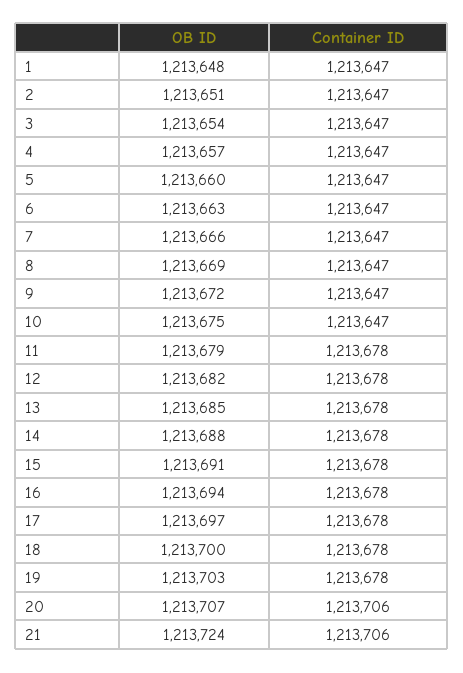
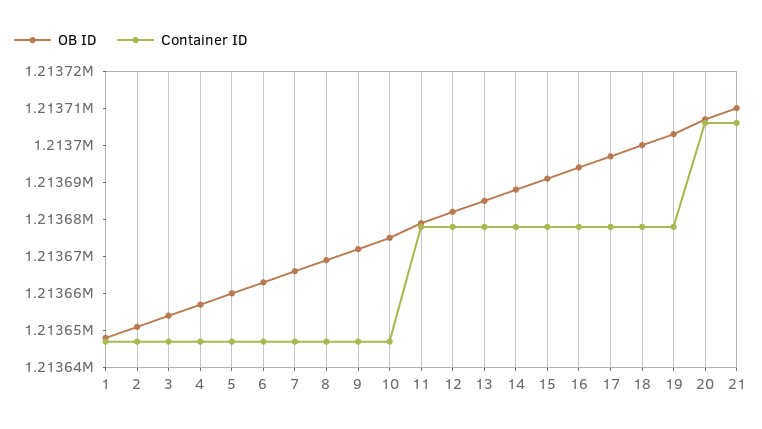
  {
    "OB ID": {
      "1": 1213648,
      "2": 1213651,
      "3": 1213654,
      "4": 1213657,
      "5": 1213660,
      "6": 1213663,
      "7": 1213666,
      "8": 1213669,
      "9": 1213672,
      "10": 1213675,
      "11": 1213679,
      "12": 1213682,
      "13": 1213685,
      "14": 1213688,
      "15": 1213691,
      "16": 1213694,
      "17": 1213697,
      "18": 1213700,
      "19": 1213703,
      "20": 1213707,
-     "21": 1213724
+     "21": 1213710
    },
    "Container ID": {
      "1": 1213647,
      "2": 1213647,
      "3": 1213647,
      "4": 1213647,
      "5": 1213647,
      "6": 1213647,
      "7": 1213647,
      "8": 1213647,
      "9": 1213647,
      "10": 1213647,
      "11": 1213678,
      "12": 1213678,
      "13": 1213678,
      "14": 1213678,
      "15": 1213678,
      "16": 1213678,
      "17": 1213678,
      "18": 1213678,
      "19": 1213678,
      "20": 1213706,
      "21": 1213706
    }
  }

